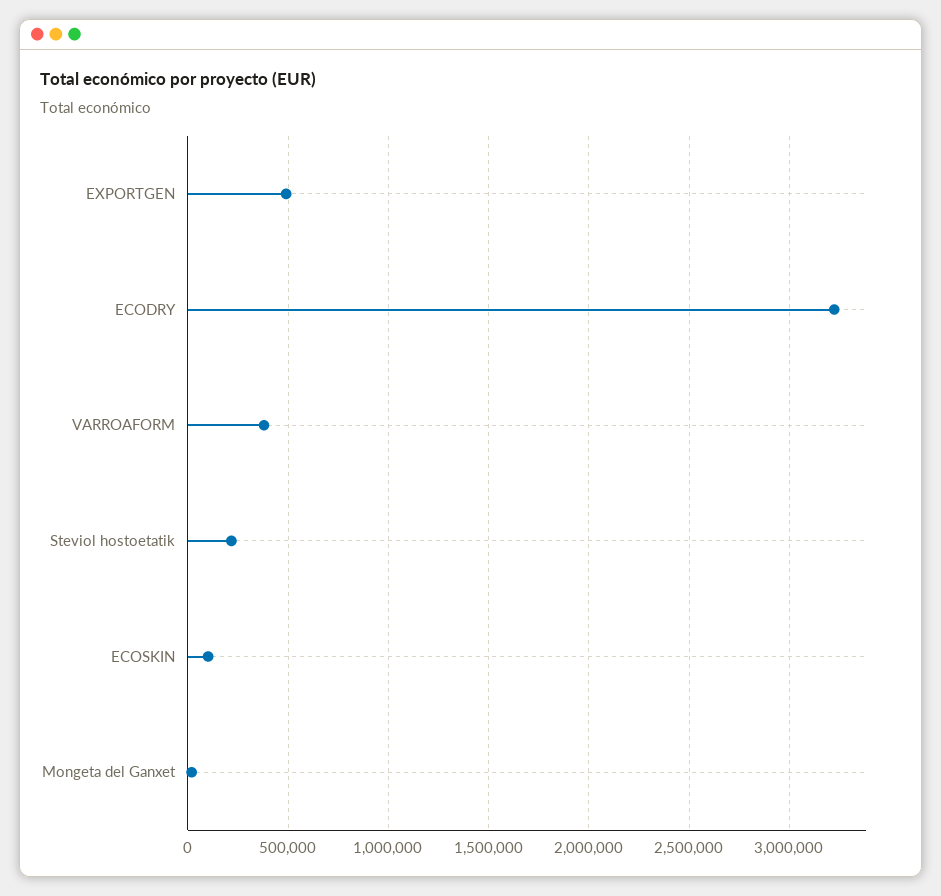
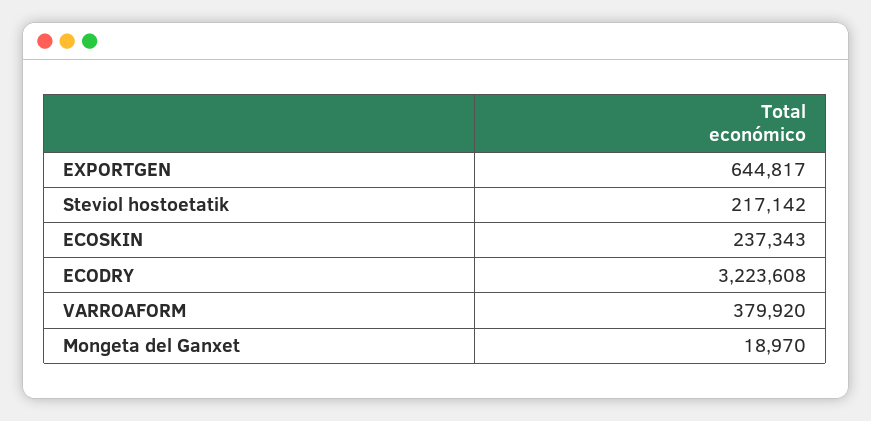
  {
-   "EXPORTGEN": 500000,
+   "EXPORTGEN": 644817,
    "ECODRY": 3223608,
    "VARROAFORM": 379920,
    "Steviol hostoetatik": 217142,
-   "ECOSKIN": 100000,
+   "ECOSKIN": 237343,
    "Mongeta del Ganxet": 18970
  }

